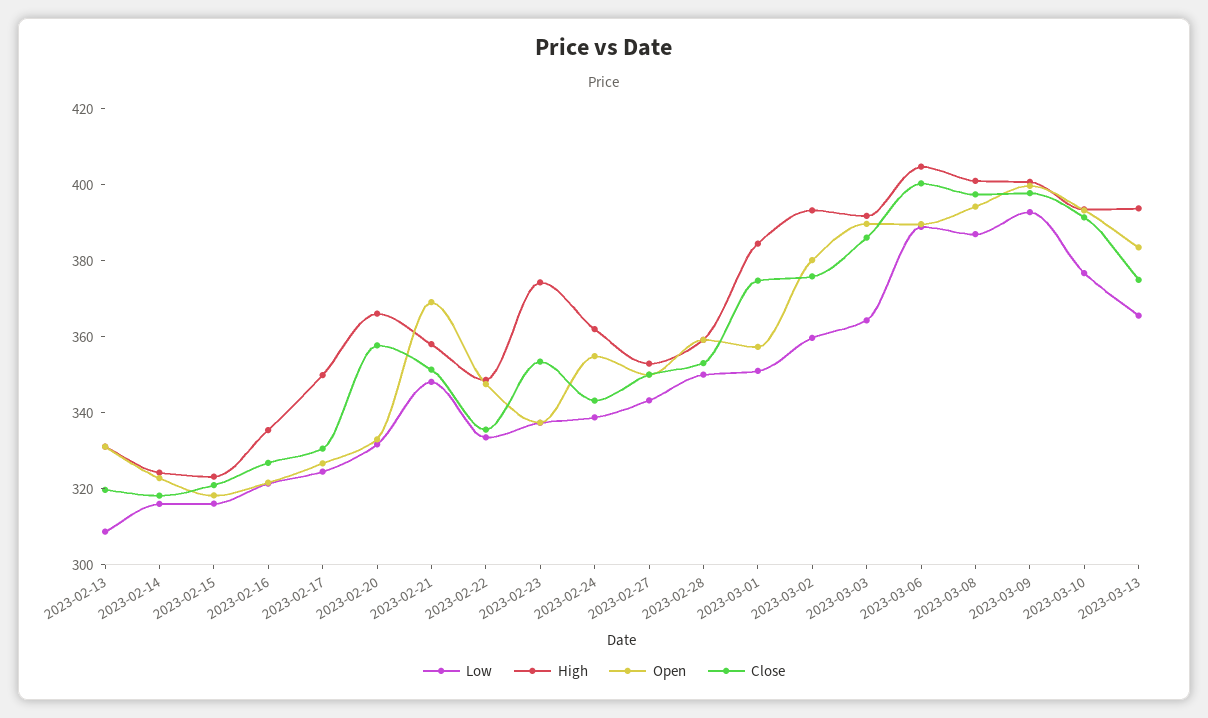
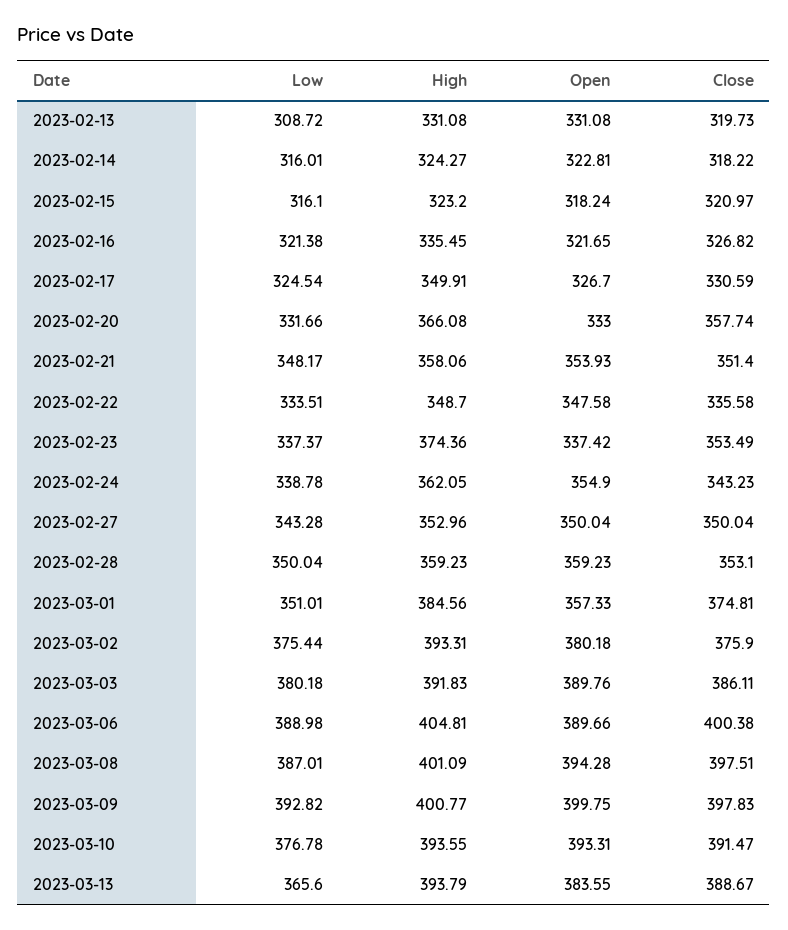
  {
    "Low": {
      "2023-02-13": 308.72,
      "2023-02-14": 316.01,
      "2023-02-15": 316.1,
      "2023-02-16": 321.38,
      "2023-02-17": 324.54,
      "2023-02-20": 331.66,
      "2023-02-21": 348.17,
      "2023-02-22": 333.51,
      "2023-02-23": 337.37,
      "2023-02-24": 338.78,
      "2023-02-27": 343.28,
      "2023-02-28": 350.04,
      "2023-03-01": 351.01,
-     "2023-03-02": 360,
+     "2023-03-02": 375.44,
-     "2023-03-03": 365,
+     "2023-03-03": 380.18,
      "2023-03-06": 388.98,
      "2023-03-08": 387.01,
      "2023-03-09": 392.82,
      "2023-03-10": 376.78,
      "2023-03-13": 365.6
    },
    "High": {
      "2023-02-13": 331.08,
      "2023-02-14": 324.27,
      "2023-02-15": 323.2,
      "2023-02-16": 335.45,
      "2023-02-17": 349.91,
      "2023-02-20": 366.08,
      "2023-02-21": 358.06,
      "2023-02-22": 348.7,
      "2023-02-23": 374.36,
      "2023-02-24": 362.05,
      "2023-02-27": 352.96,
      "2023-02-28": 359.23,
      "2023-03-01": 384.56,
      "2023-03-02": 393.31,
      "2023-03-03": 391.83,
      "2023-03-06": 404.81,
      "2023-03-08": 401.09,
      "2023-03-09": 400.77,
      "2023-03-10": 393.55,
      "2023-03-13": 393.79
    },
    "Open": {
      "2023-02-13": 331.08,
      "2023-02-14": 322.81,
      "2023-02-15": 318.24,
      "2023-02-16": 321.65,
      "2023-02-17": 326.7,
      "2023-02-20": 333,
-     "2023-02-21": 370,
+     "2023-02-21": 353.93,
      "2023-02-22": 347.58,
      "2023-02-23": 337.42,
      "2023-02-24": 354.9,
      "2023-02-27": 350.04,
      "2023-02-28": 359.23,
      "2023-03-01": 357.33,
      "2023-03-02": 380.18,
      "2023-03-03": 389.76,
      "2023-03-06": 389.66,
      "2023-03-08": 394.28,
      "2023-03-09": 399.75,
      "2023-03-10": 393.31,
      "2023-03-13": 383.55
    },
    "Close": {
      "2023-02-13": 319.73,
      "2023-02-14": 318.22,
      "2023-02-15": 320.97,
      "2023-02-16": 326.82,
      "2023-02-17": 330.59,
      "2023-02-20": 357.74,
      "2023-02-21": 351.4,
      "2023-02-22": 335.58,
      "2023-02-23": 353.49,
      "2023-02-24": 343.23,
      "2023-02-27": 350.04,
      "2023-02-28": 353.1,
      "2023-03-01": 374.81,
      "2023-03-02": 375.9,
      "2023-03-03": 386.11,
      "2023-03-06": 400.38,
      "2023-03-08": 397.51,
      "2023-03-09": 397.83,
      "2023-03-10": 391.47,
-     "2023-03-13": 375
+     "2023-03-13": 388.67
    }
  }

